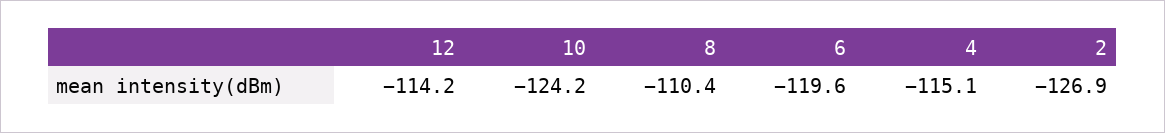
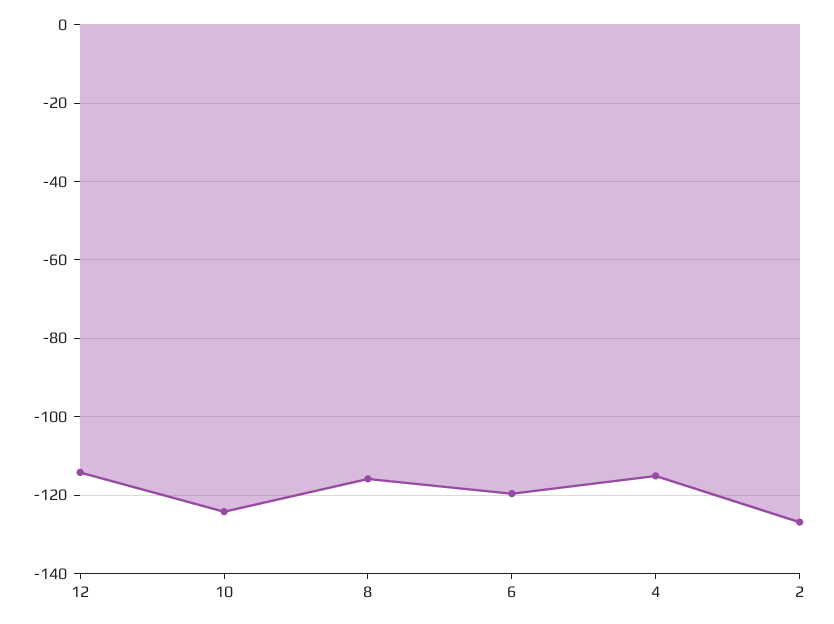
  {
    "12": -114.2,
    "10": -124.2,
-   "8": -110.4,
+   "8": -116,
    "6": -119.6,
    "4": -115.1,
    "2": -126.9
  }

